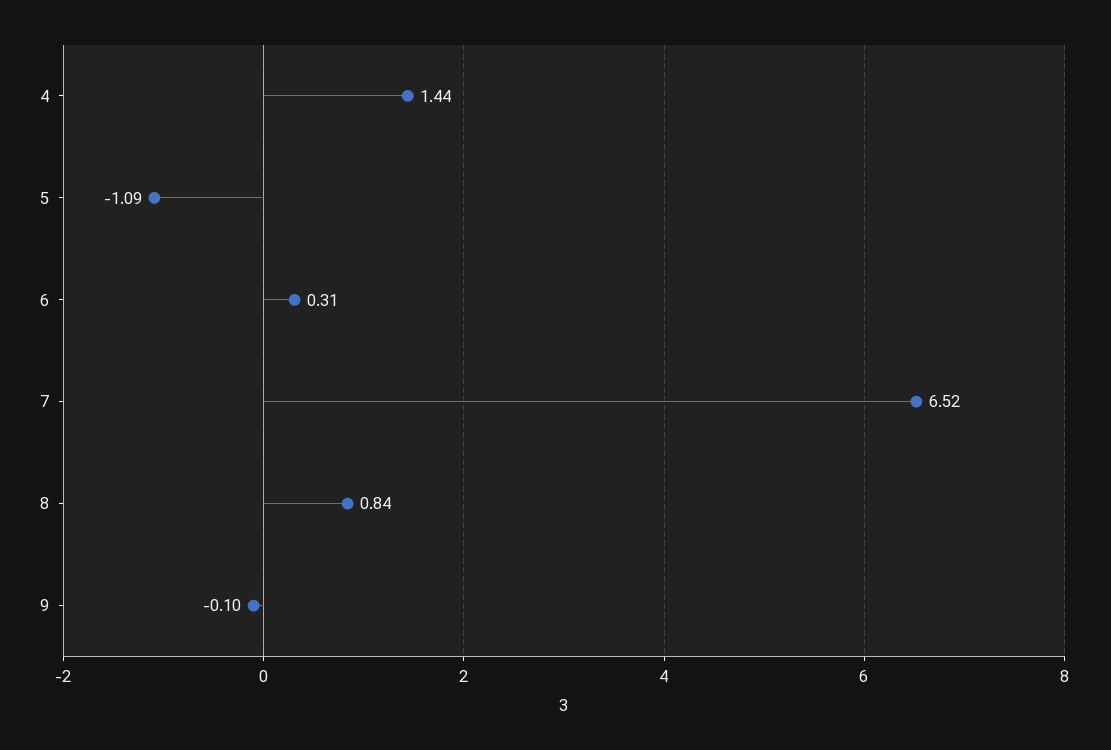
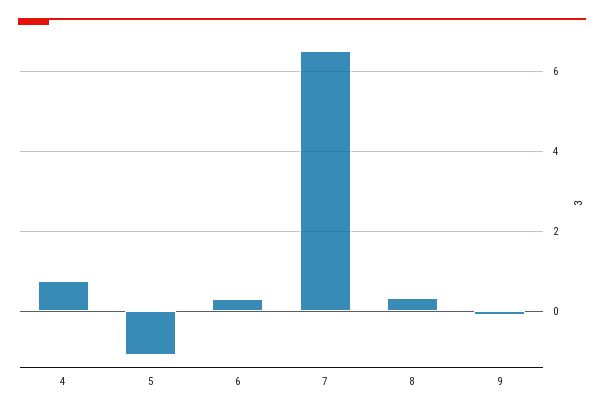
  {
-   "4": 1.44,
+   "4": 0.8,
    "5": -1.09,
    "6": 0.31,
    "7": 6.52,
-   "8": 0.84,
+   "8": 0.4,
    "9": -0.1
  }

